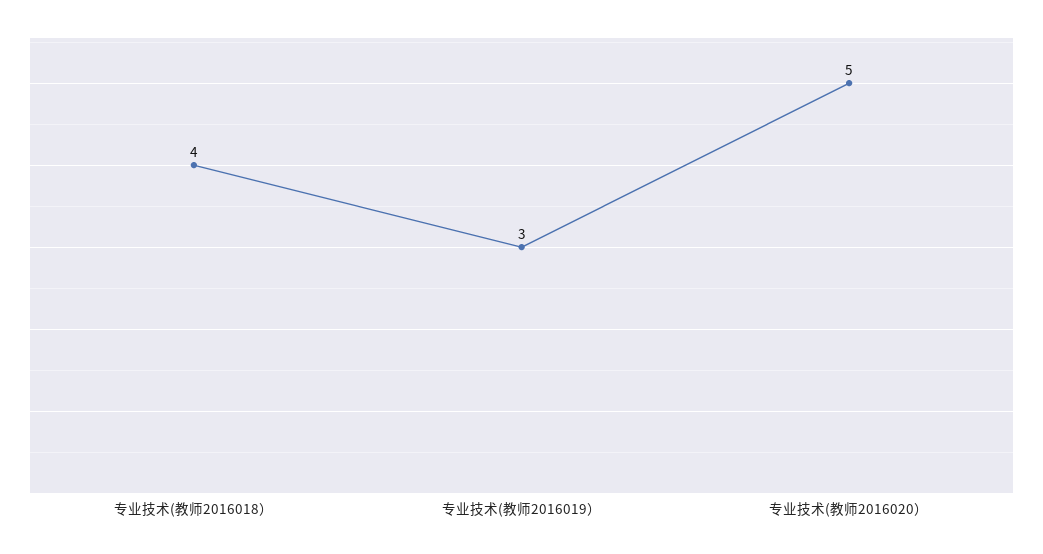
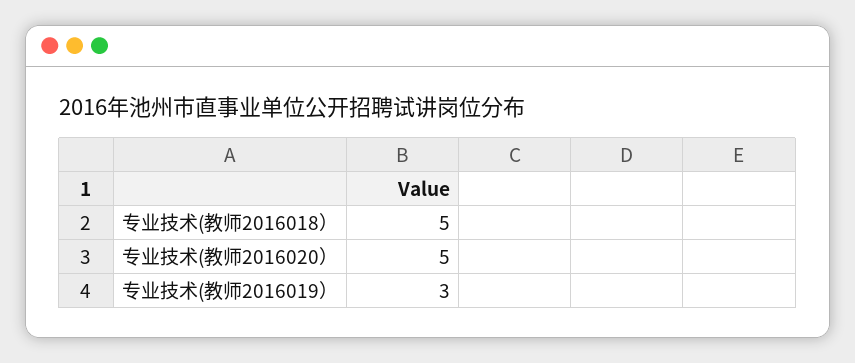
  {
-   "专业技术(教师2016018）": 4,
+   "专业技术(教师2016018）": 5,
    "专业技术(教师2016019）": 3,
    "专业技术(教师2016020）": 5
  }

